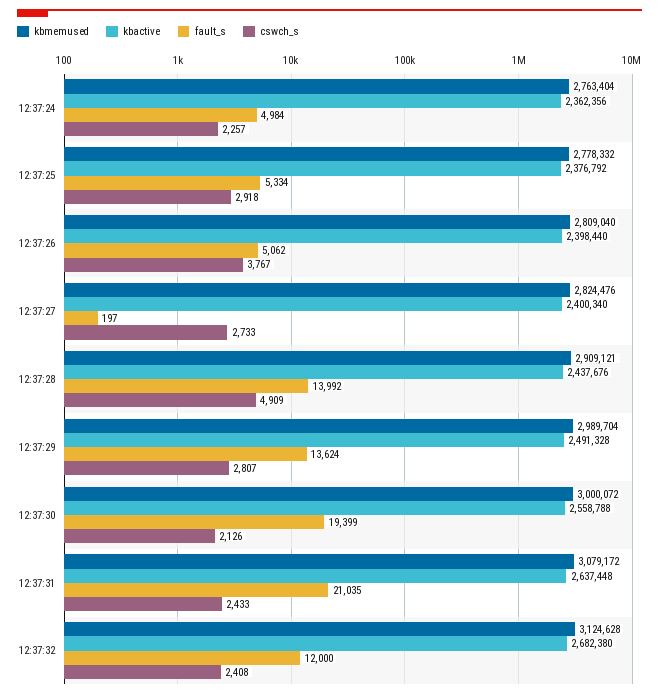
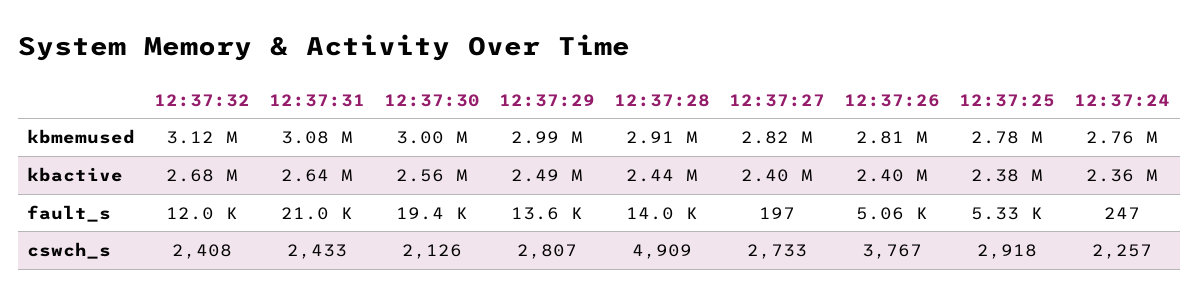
  {
    "kbmemused": {
      "12:37:24": 2763404,
      "12:37:25": 2778332,
      "12:37:26": 2809040,
      "12:37:27": 2824476,
      "12:37:28": 2909121,
      "12:37:29": 2989704,
      "12:37:30": 3000072,
      "12:37:31": 3079172,
      "12:37:32": 3124628
    },
    "kbactive": {
      "12:37:24": 2362356,
      "12:37:25": 2376792,
      "12:37:26": 2398440,
      "12:37:27": 2400340,
      "12:37:28": 2437676,
      "12:37:29": 2491328,
      "12:37:30": 2558788,
      "12:37:31": 2637448,
      "12:37:32": 2682380
    },
    "fault_s": {
-     "12:37:24": 4984,
+     "12:37:24": 247,
      "12:37:25": 5334,
      "12:37:26": 5062,
      "12:37:27": 197,
      "12:37:28": 13992,
      "12:37:29": 13624,
      "12:37:30": 19399,
      "12:37:31": 21035,
      "12:37:32": 12000
    },
    "cswch_s": {
      "12:37:24": 2257,
      "12:37:25": 2918,
      "12:37:26": 3767,
      "12:37:27": 2733,
      "12:37:28": 4909,
      "12:37:29": 2807,
      "12:37:30": 2126,
      "12:37:31": 2433,
      "12:37:32": 2408
    }
  }

